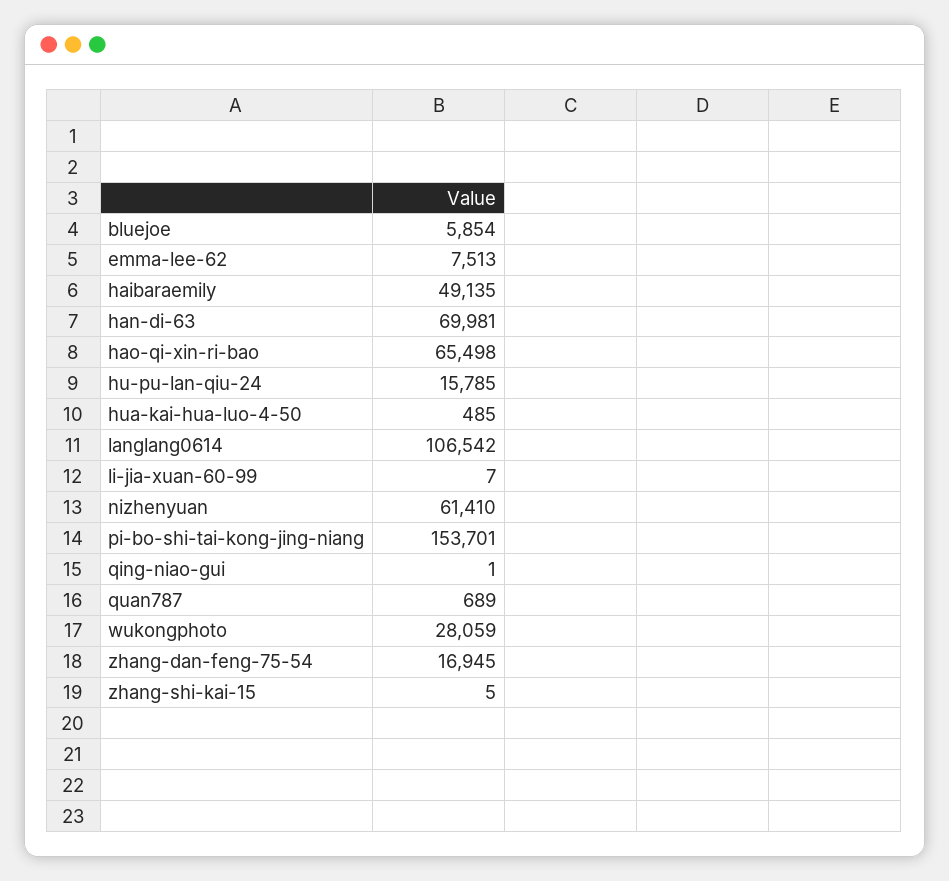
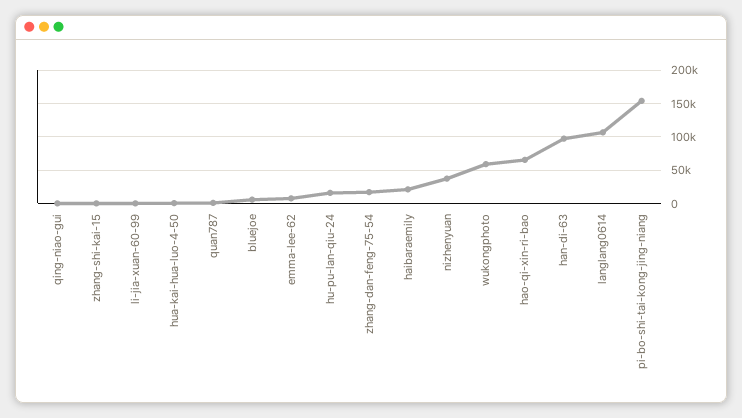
  {
    "bluejoe": 5854,
    "emma-lee-62": 7513,
-   "haibaraemily": 49135,
+   "haibaraemily": 20000,
-   "han-di-63": 69981,
+   "han-di-63": 100000,
    "hao-qi-xin-ri-bao": 65498,
    "hu-pu-lan-qiu-24": 15785,
    "hua-kai-hua-luo-4-50": 485,
    "langlang0614": 106542,
    "li-jia-xuan-60-99": 7,
-   "nizhenyuan": 61410,
+   "nizhenyuan": 40000,
    "pi-bo-shi-tai-kong-jing-niang": 153701,
    "qing-niao-gui": 1,
    "quan787": 689,
-   "wukongphoto": 28059,
+   "wukongphoto": 60000,
    "zhang-dan-feng-75-54": 16945,
    "zhang-shi-kai-15": 5
  }

